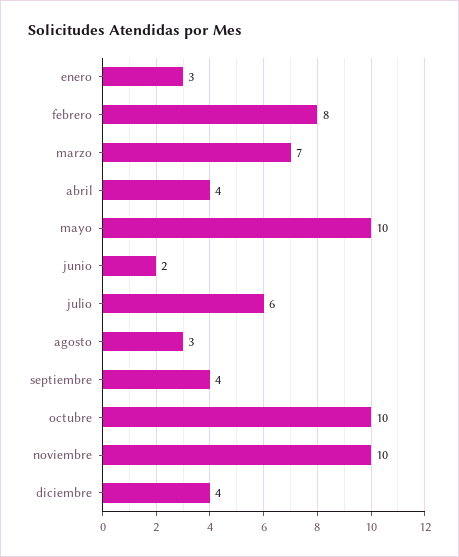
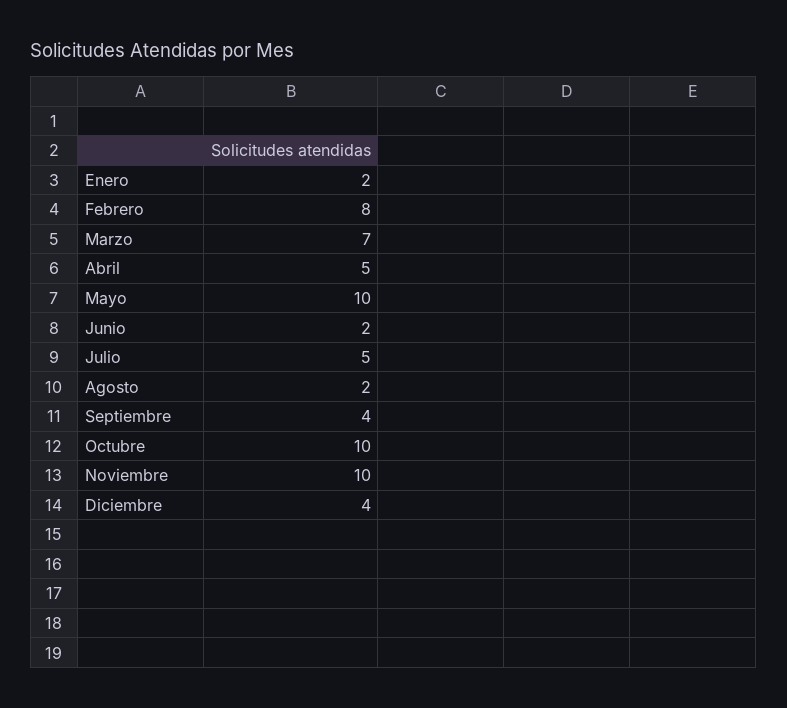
  {
-   "enero": 3,
+   "enero": 2,
    "febrero": 8,
    "marzo": 7,
-   "abril": 4,
+   "abril": 5,
    "mayo": 10,
    "junio": 2,
-   "julio": 6,
+   "julio": 5,
-   "agosto": 3,
+   "agosto": 2,
    "septiembre": 4,
    "octubre": 10,
    "noviembre": 10,
    "diciembre": 4
  }

